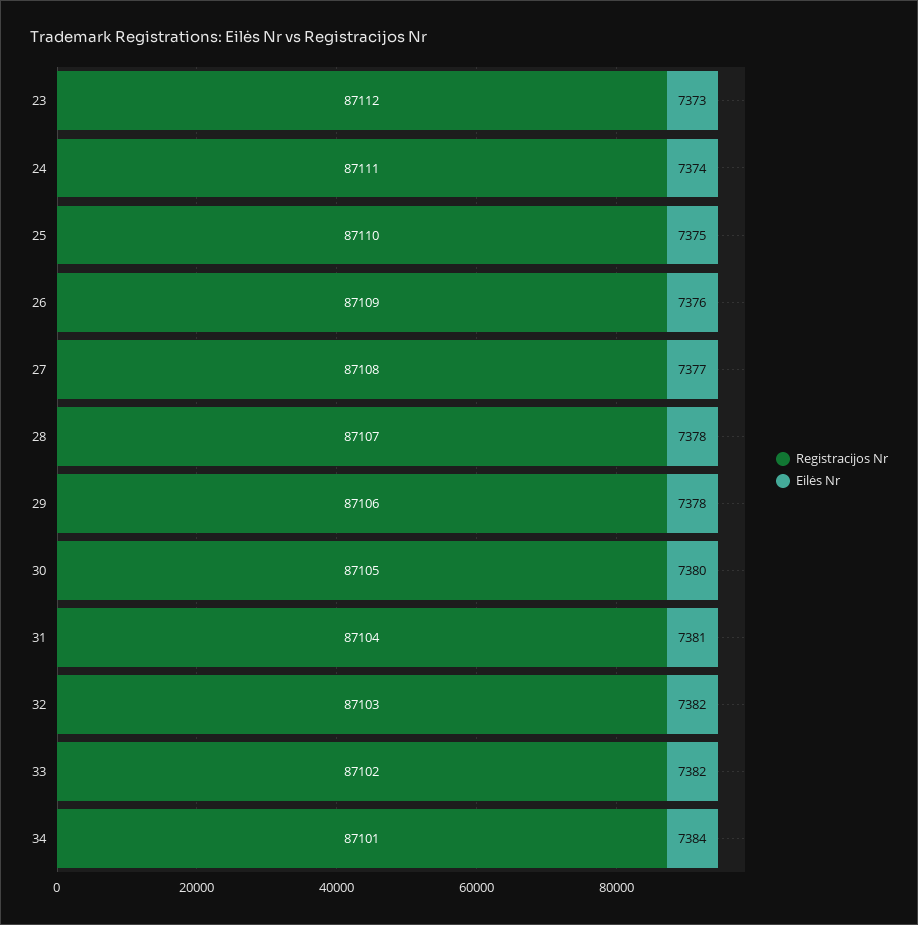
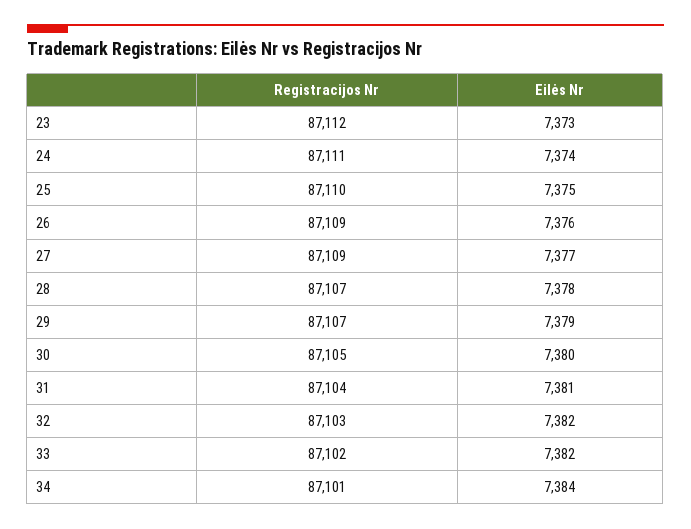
  {
    "Registracijos Nr": {
      "23": 87112,
      "24": 87111,
      "25": 87110,
      "26": 87109,
-     "27": 87108,
+     "27": 87109,
      "28": 87107,
-     "29": 87106,
+     "29": 87107,
      "30": 87105,
      "31": 87104,
      "32": 87103,
      "33": 87102,
      "34": 87101
    },
    "Eilės Nr": {
      "23": 7373,
      "24": 7374,
      "25": 7375,
      "26": 7376,
      "27": 7377,
      "28": 7378,
-     "29": 7378,
+     "29": 7379,
      "30": 7380,
      "31": 7381,
      "32": 7382,
      "33": 7382,
      "34": 7384
    }
  }

